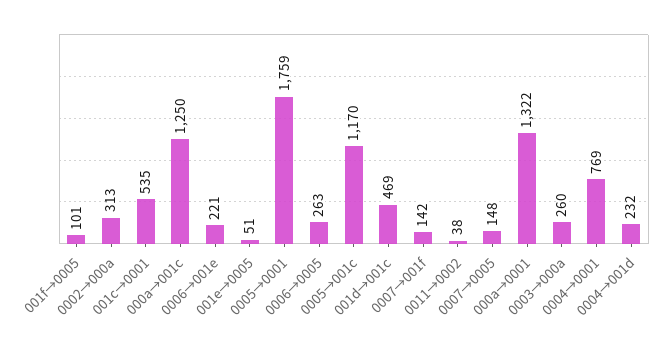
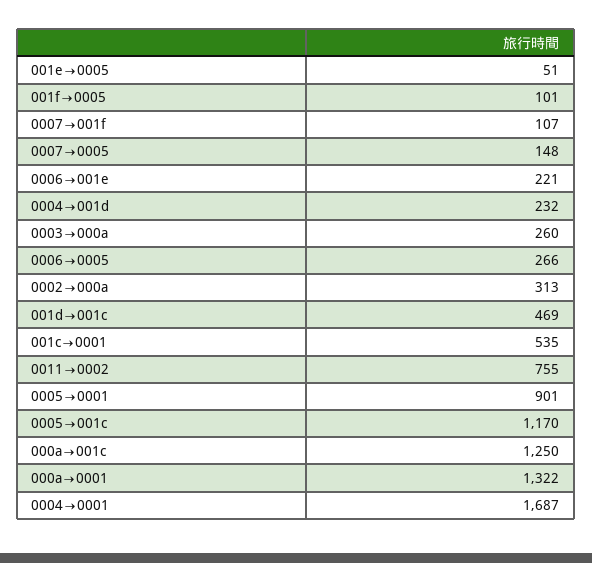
  {
    "001f→0005": 101,
    "0002→000a": 313,
    "001c→0001": 535,
    "000a→001c": 1250,
    "0006→001e": 221,
    "001e→0005": 51,
-   "0005→0001": 1759,
+   "0005→0001": 901,
-   "0006→0005": 263,
+   "0006→0005": 266,
    "0005→001c": 1170,
    "001d→001c": 469,
-   "0007→001f": 142,
+   "0007→001f": 107,
-   "0011→0002": 38,
+   "0011→0002": 755,
    "0007→0005": 148,
    "000a→0001": 1322,
    "0003→000a": 260,
-   "0004→0001": 769,
+   "0004→0001": 1687,
    "0004→001d": 232
  }

